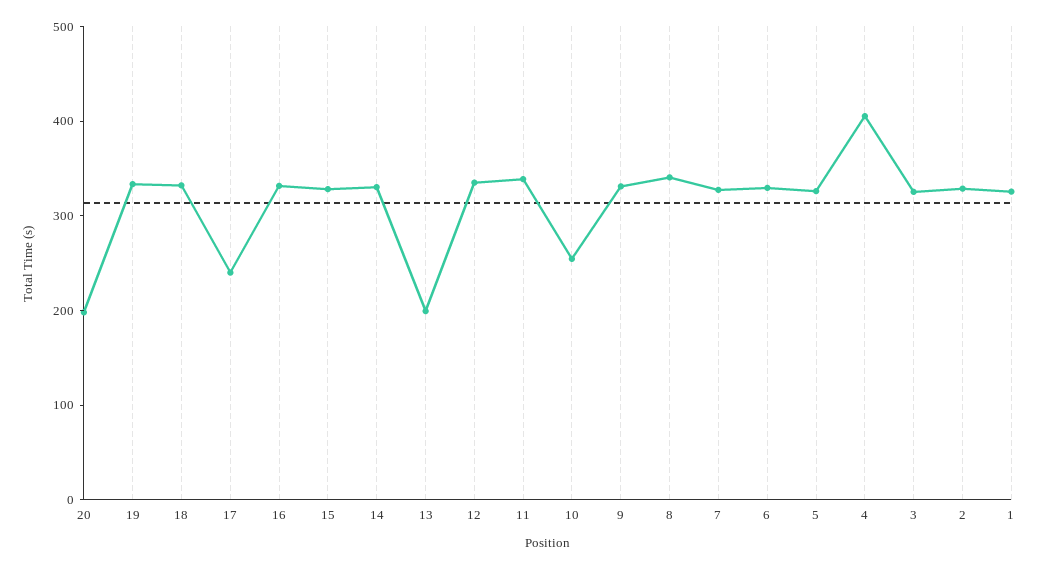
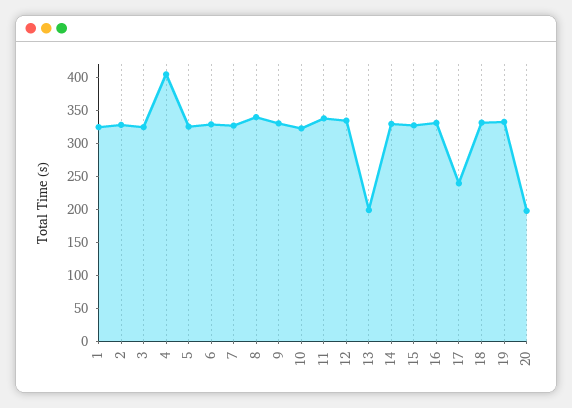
  {
    "20": 200,
    "19": 340,
    "18": 340,
    "17": 240,
    "16": 340,
    "15": 320,
    "14": 340,
    "13": 200,
    "12": 340,
    "11": 340,
-   "10": 260,
+   "10": 325,
    "9": 340,
    "8": 340,
    "7": 320,
    "6": 320,
    "5": 320,
    "4": 400,
    "3": 320,
    "2": 320,
    "1": 320
  }

